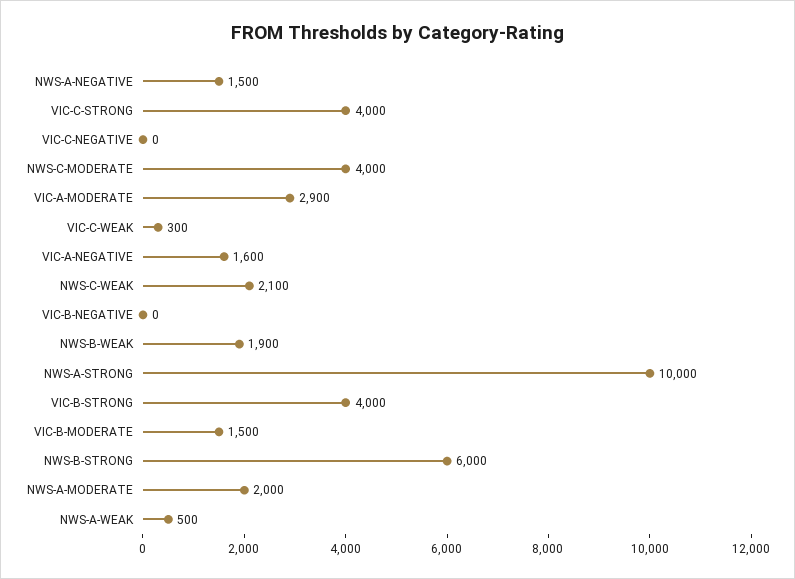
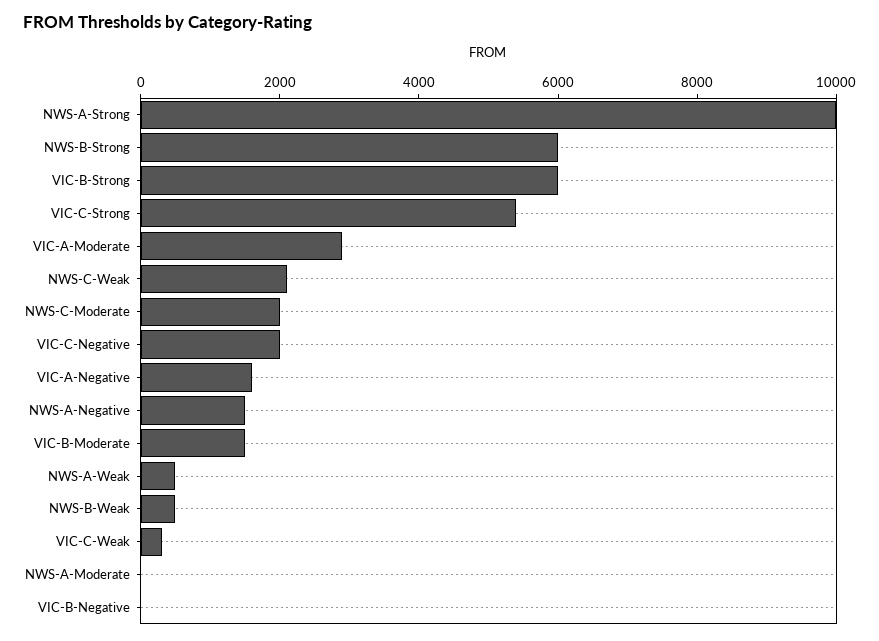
  {
    "NWS-A-NEGATIVE": 1500,
-   "VIC-C-STRONG": 4000,
+   "VIC-C-STRONG": 5500,
-   "VIC-C-NEGATIVE": 0,
+   "VIC-C-NEGATIVE": 2000,
-   "NWS-C-MODERATE": 4000,
+   "NWS-C-MODERATE": 2000,
    "VIC-A-MODERATE": 2900,
    "VIC-C-WEAK": 300,
    "VIC-A-NEGATIVE": 1600,
    "NWS-C-WEAK": 2100,
    "VIC-B-NEGATIVE": 0,
-   "NWS-B-WEAK": 1900,
+   "NWS-B-WEAK": 500,
    "NWS-A-STRONG": 10000,
-   "VIC-B-STRONG": 4000,
+   "VIC-B-STRONG": 6000,
    "VIC-B-MODERATE": 1500,
    "NWS-B-STRONG": 6000,
-   "NWS-A-MODERATE": 2000,
+   "NWS-A-MODERATE": 0,
    "NWS-A-WEAK": 500
  }

